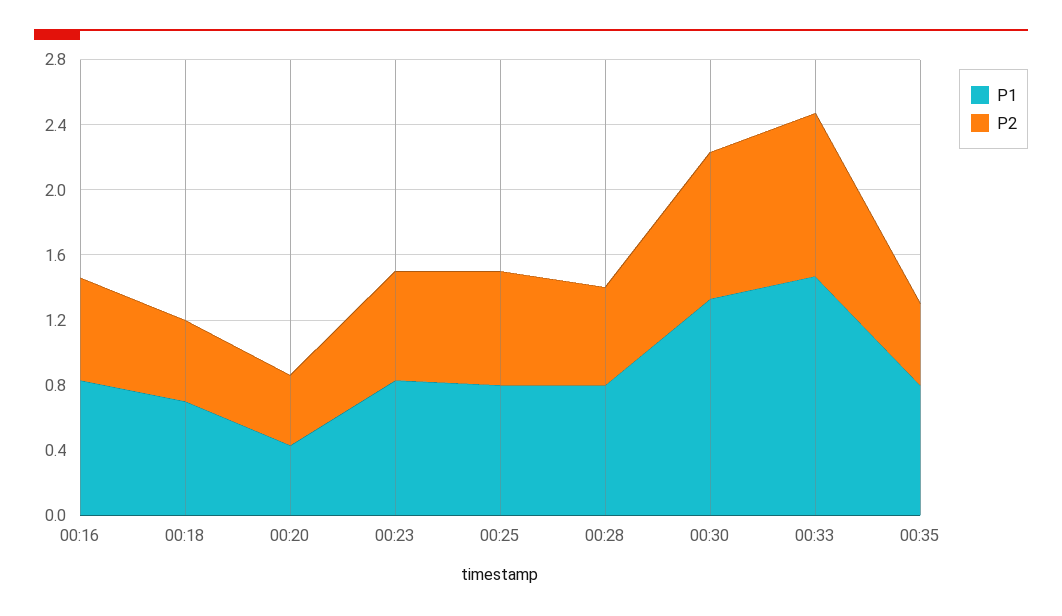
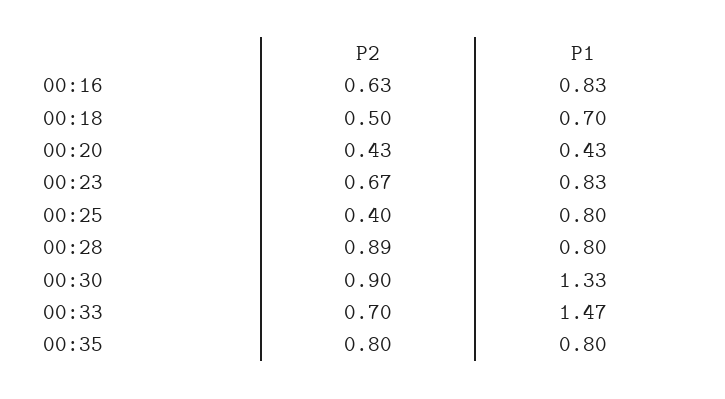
  {
    "P1": {
      "00:16": 0.83,
      "00:18": 0.7,
      "00:20": 0.43,
      "00:23": 0.83,
      "00:25": 0.8,
      "00:28": 0.8,
      "00:30": 1.33,
      "00:33": 1.47,
      "00:35": 0.8
    },
    "P2": {
      "00:16": 0.63,
      "00:18": 0.5,
      "00:20": 0.43,
      "00:23": 0.67,
-     "00:25": 0.7,
+     "00:25": 0.4,
-     "00:28": 0.6,
+     "00:28": 0.89,
      "00:30": 0.9,
-     "00:33": 1,
+     "00:33": 0.7,
-     "00:35": 0.5
+     "00:35": 0.8
    }
  }

